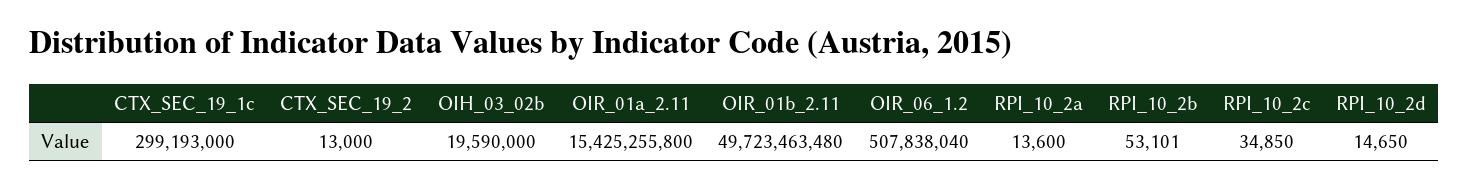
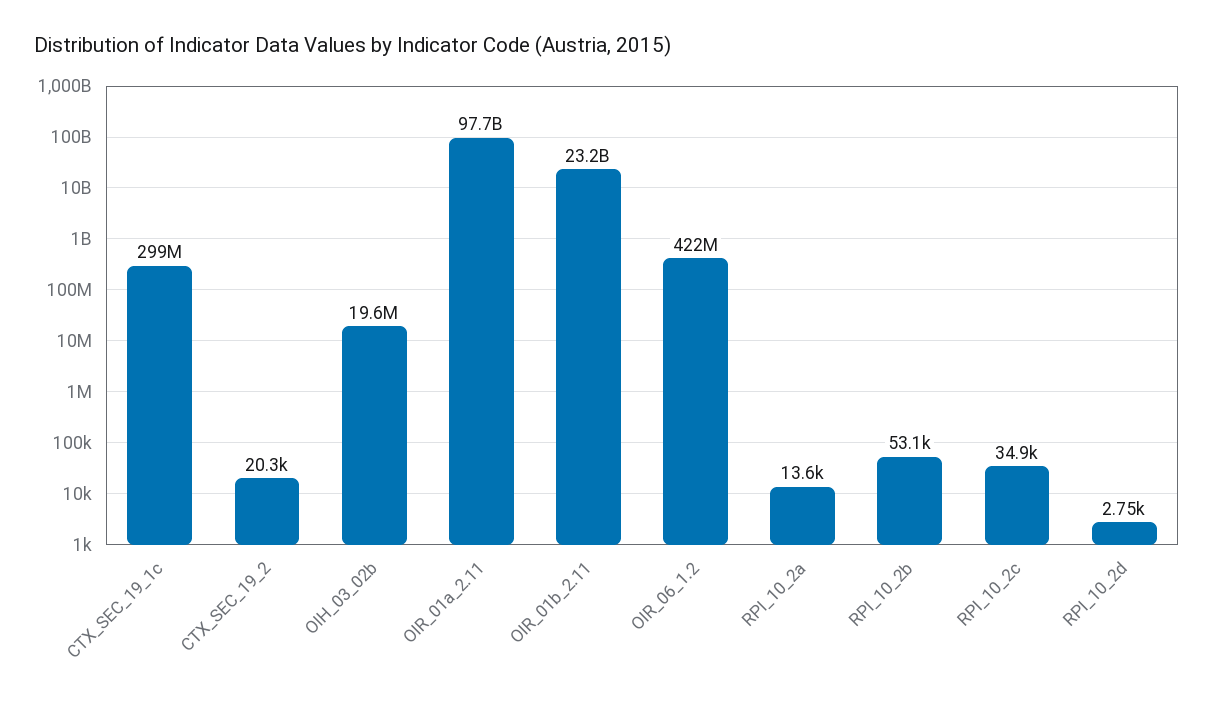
  {
    "CTX_SEC_19_1c": 299193000,
-   "CTX_SEC_19_2": 13000,
+   "CTX_SEC_19_2": 20300,
    "OIH_03_02b": 19590000,
-   "OIR_01a_2.11": 15425255800,
+   "OIR_01a_2.11": 97700000000,
-   "OIR_01b_2.11": 49723463480,
+   "OIR_01b_2.11": 23200000000,
-   "OIR_06_1.2": 507838040,
+   "OIR_06_1.2": 422000000,
    "RPI_10_2a": 13600,
    "RPI_10_2b": 53101,
    "RPI_10_2c": 34850,
-   "RPI_10_2d": 14650
+   "RPI_10_2d": 2750
  }

